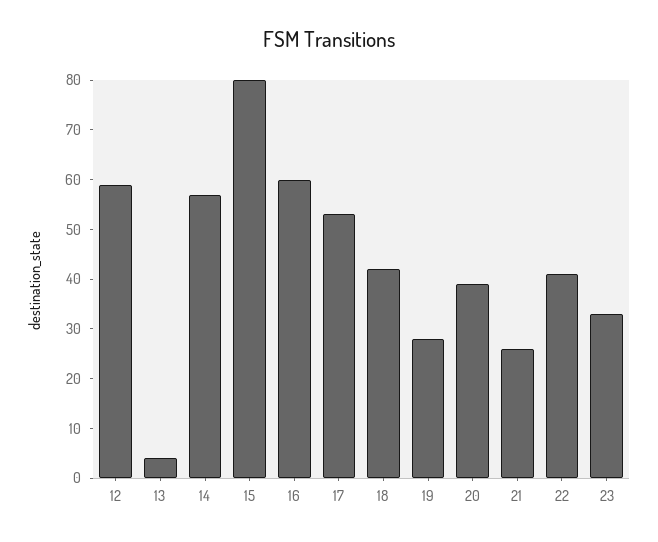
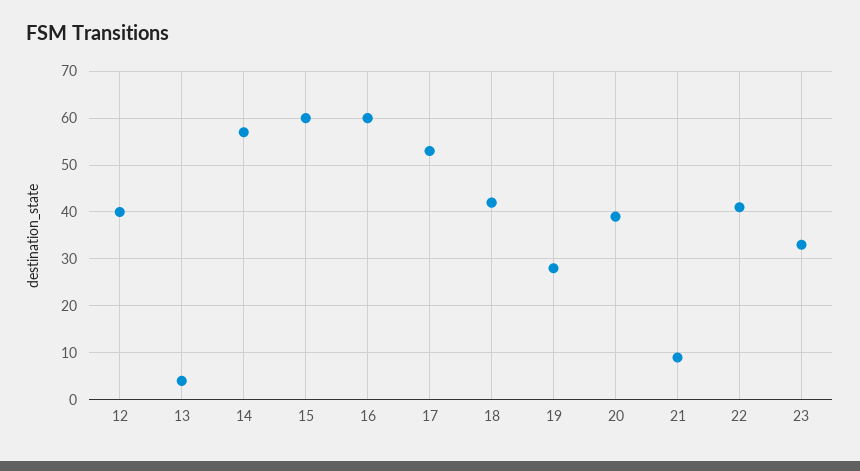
  {
-   "12": 60,
+   "12": 40,
    "13": 5,
    "14": 55,
-   "15": 80,
+   "15": 60,
    "16": 60,
    "17": 55,
    "18": 40,
    "19": 30,
    "20": 40,
-   "21": 25,
+   "21": 10,
    "22": 40,
    "23": 35
  }

